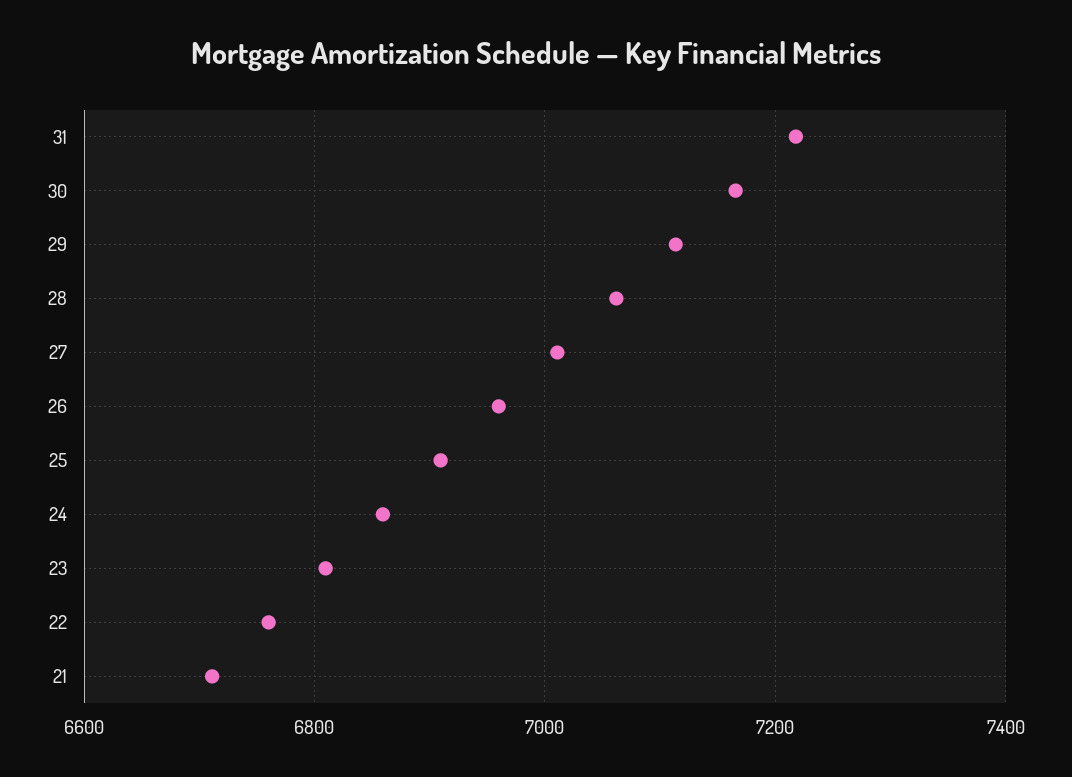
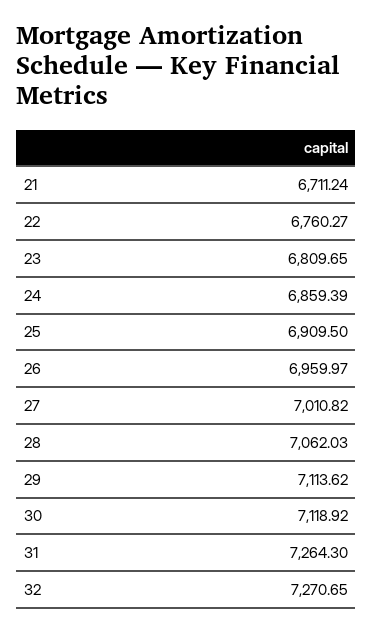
  {
-   "31": 7220,
+   "31": 7264.3,
-   "30": 7160,
+   "30": 7118.92,
    "29": 7113.62,
    "28": 7062.03,
    "27": 7010.82,
    "26": 6959.97,
    "25": 6909.5,
    "24": 6859.39,
    "23": 6809.65,
    "22": 6760.27,
-   "21": 6711.24
+   "21": 6711.24,
+   "32": 7270.65
  }

